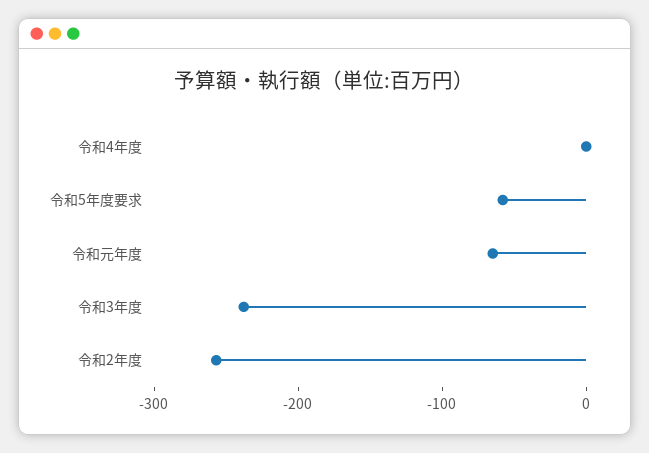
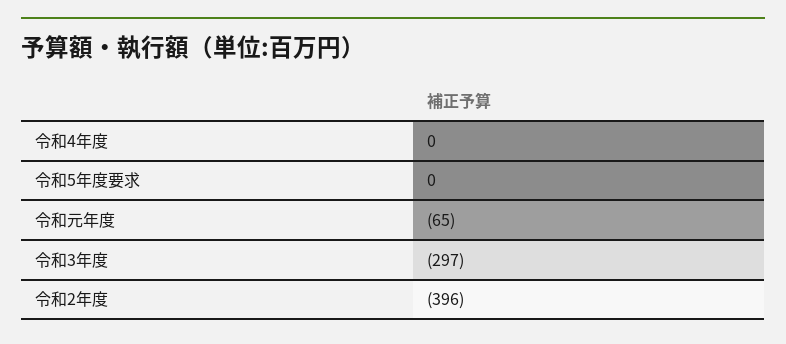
  {
    "令和4年度": 0,
-   "令和5年度要求": -60,
+   "令和5年度要求": 0,
    "令和元年度": -65,
-   "令和3年度": -240,
+   "令和3年度": -297,
-   "令和2年度": -260
+   "令和2年度": -396
  }

